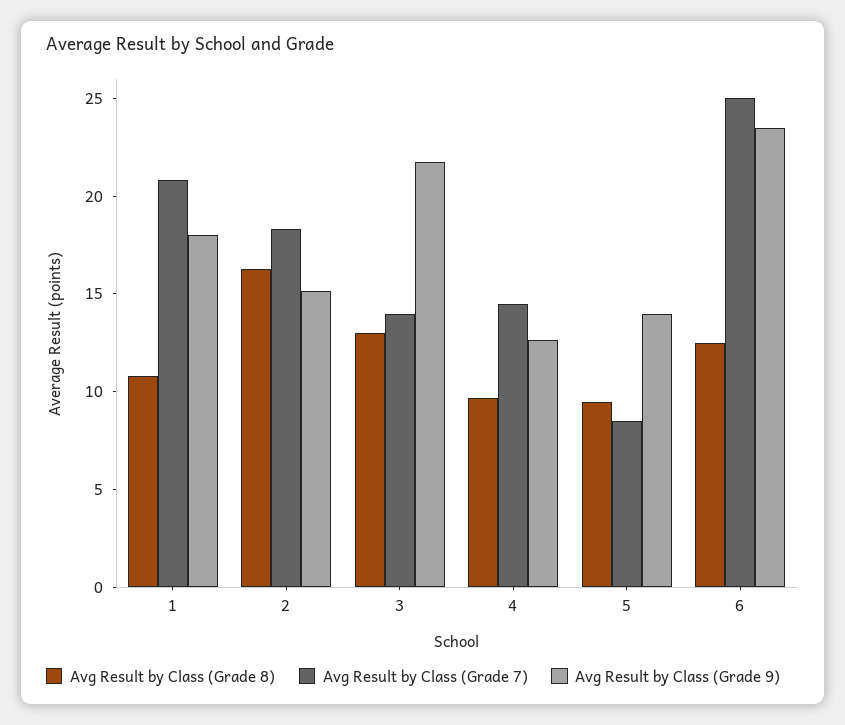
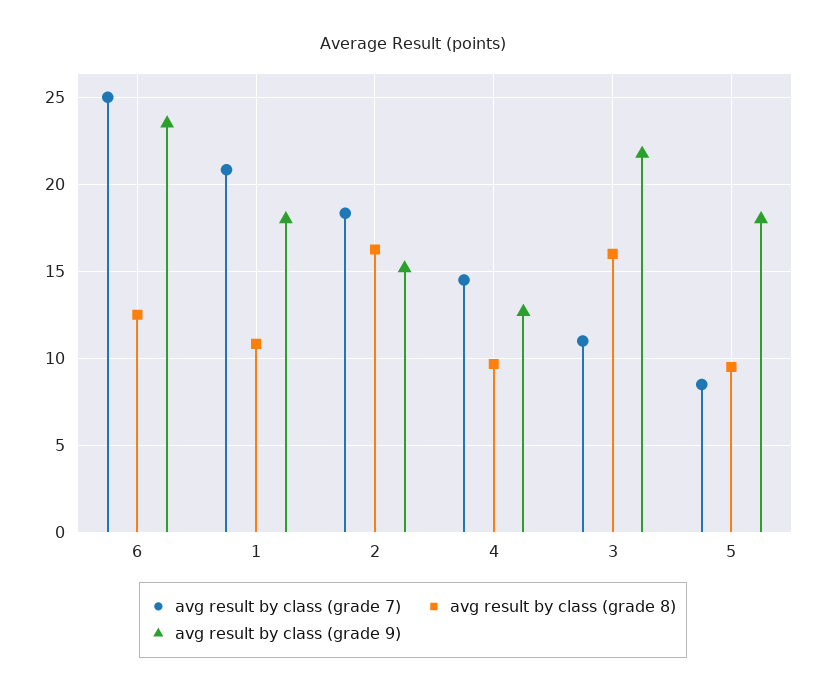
  {
    "Avg Result by Class (Grade 8)": {
      "1": 11,
      "2": 16.5,
-     "3": 13,
+     "3": 16,
      "4": 9.5,
      "5": 9.5,
      "6": 12.5
    },
    "Avg Result by Class (Grade 7)": {
      "1": 21,
      "2": 18.5,
-     "3": 14,
+     "3": 11,
      "4": 14.5,
      "5": 8.5,
      "6": 25
    },
    "Avg Result by Class (Grade 9)": {
      "1": 18,
      "2": 15,
      "3": 22,
      "4": 12.5,
-     "5": 14,
+     "5": 18,
      "6": 23.5
    }
  }

